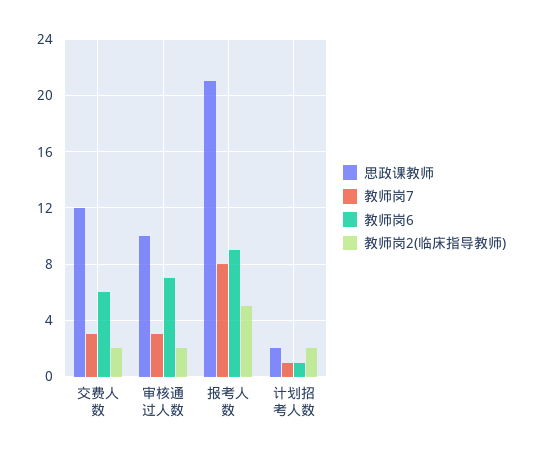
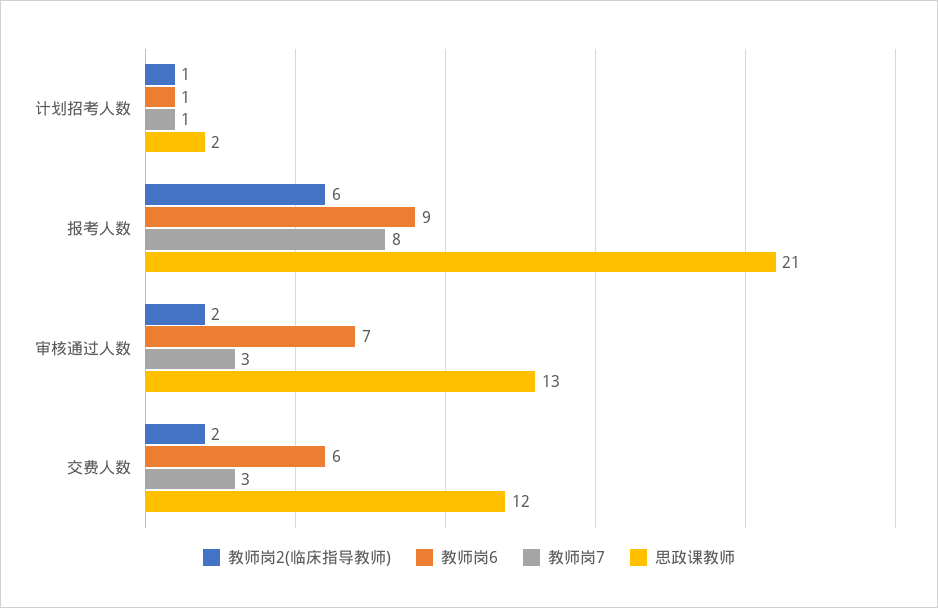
  {
    "思政课教师": {
      "交费人数": 12,
-     "审核通过人数": 10,
+     "审核通过人数": 13,
      "报考人数": 21,
      "计划招考人数": 2
    },
    "教师岗7": {
      "交费人数": 3,
      "审核通过人数": 3,
      "报考人数": 8,
      "计划招考人数": 1
    },
    "教师岗6": {
      "交费人数": 6,
      "审核通过人数": 7,
      "报考人数": 9,
      "计划招考人数": 1
    },
    "教师岗2(临床指导教师)": {
      "交费人数": 2,
      "审核通过人数": 2,
-     "报考人数": 5,
+     "报考人数": 6,
-     "计划招考人数": 2
+     "计划招考人数": 1
    }
  }

